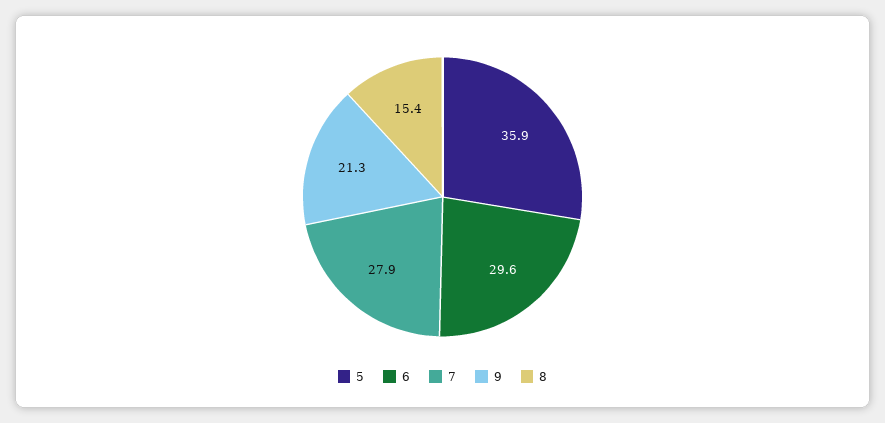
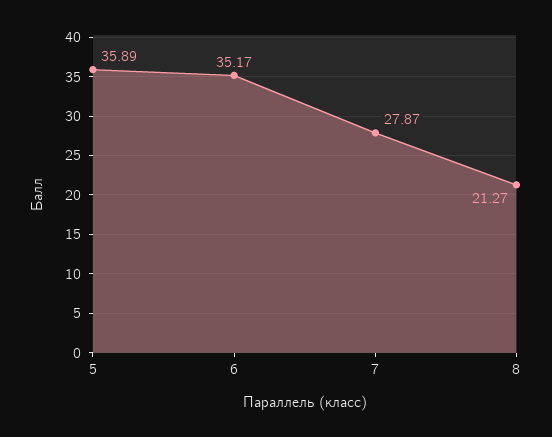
  {
    "5": 35.89,
-   "6": 29.6,
+   "6": 35.17,
    "7": 27.87,
-   "9": 21.3,
-   "8": 15.4
+   "8": 21.27
  }

